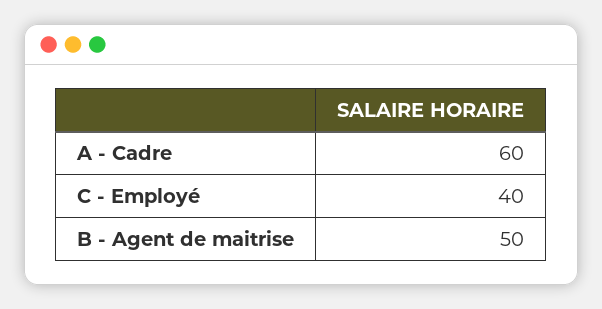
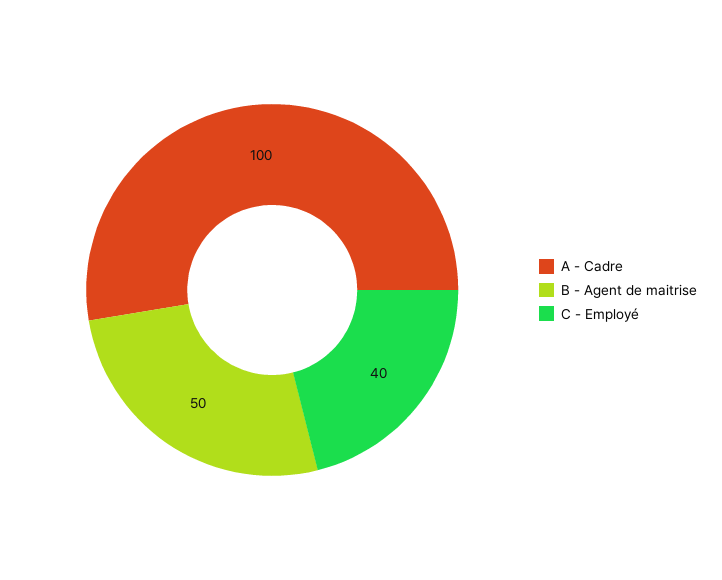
  {
-   "A - Cadre": 60,
+   "A - Cadre": 100,
    "C - Employé": 40,
    "B - Agent de maitrise": 50
  }

